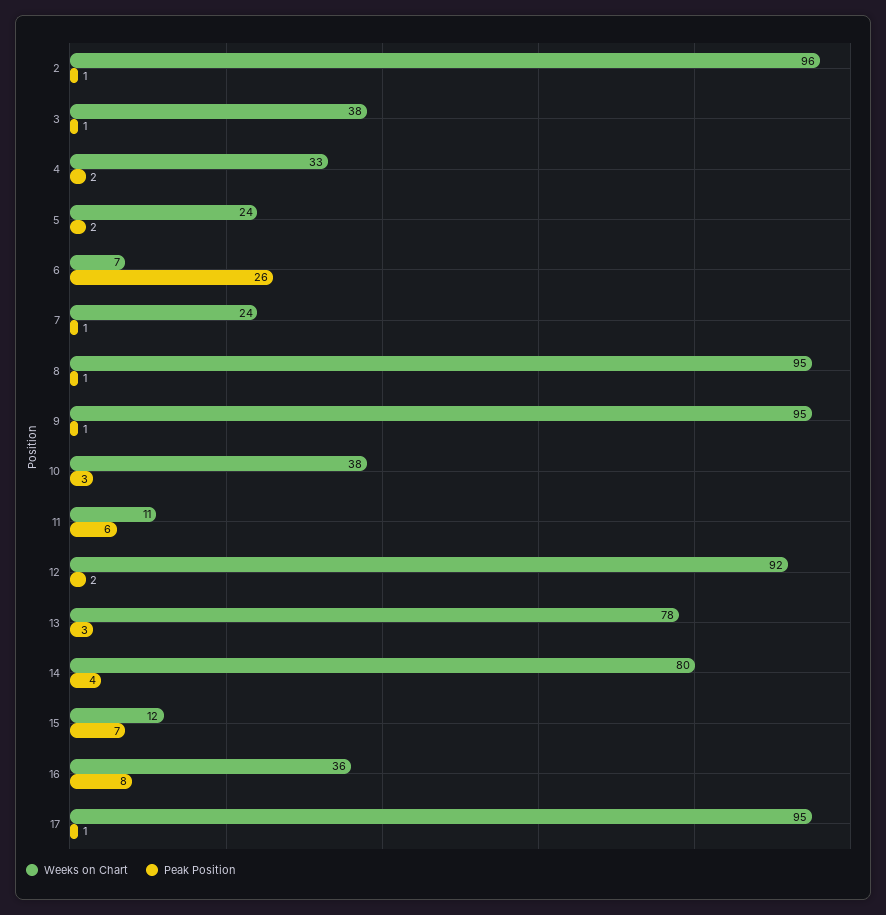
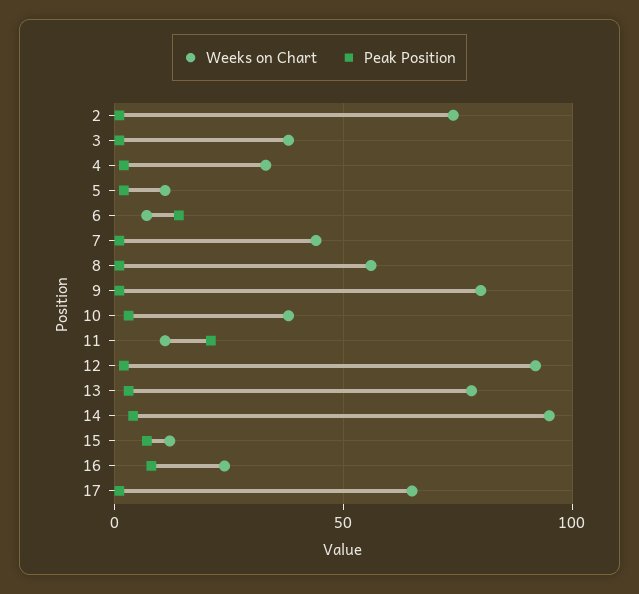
  {
    "Weeks on Chart": {
-     "2": 96,
+     "2": 75,
      "3": 38,
      "4": 33,
-     "5": 24,
+     "5": 10,
      "6": 7,
-     "7": 24,
+     "7": 45,
-     "8": 95,
+     "8": 55,
-     "9": 95,
+     "9": 80,
      "10": 38,
      "11": 11,
      "12": 92,
      "13": 78,
-     "14": 80,
+     "14": 95,
      "15": 12,
-     "16": 36,
+     "16": 25,
-     "17": 95
+     "17": 65
    },
    "Peak Position": {
      "2": 1,
      "3": 1,
      "4": 2,
      "5": 2,
-     "6": 26,
+     "6": 15,
      "7": 1,
      "8": 1,
      "9": 1,
      "10": 3,
-     "11": 6,
+     "11": 20,
      "12": 2,
      "13": 3,
      "14": 4,
      "15": 7,
      "16": 8,
      "17": 1
    }
  }

